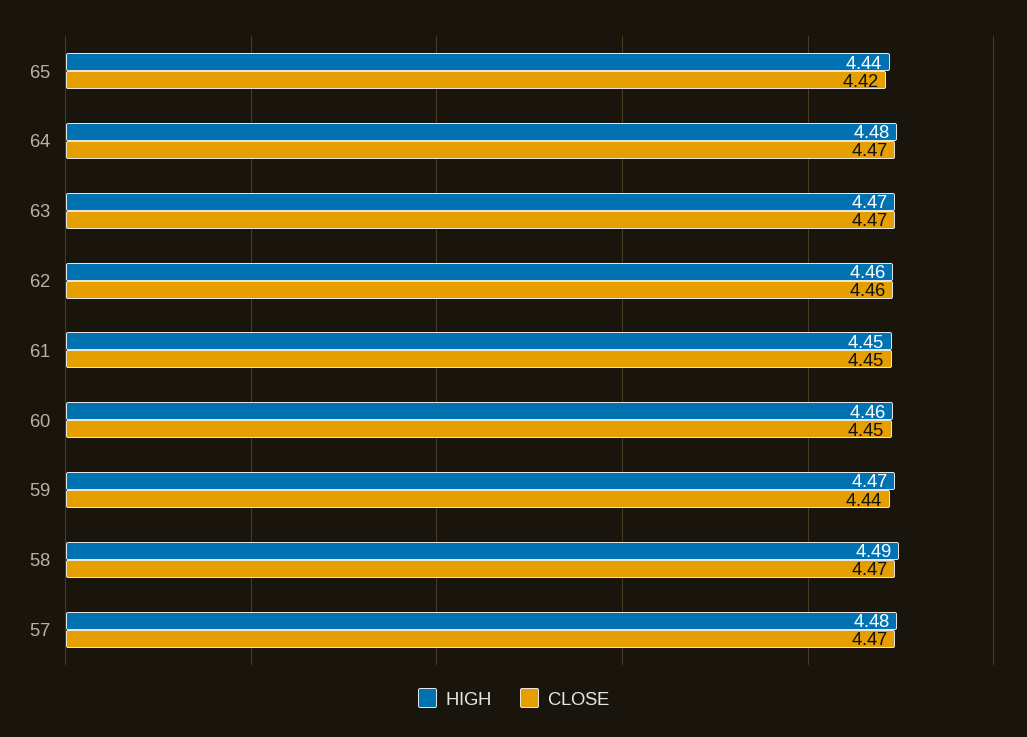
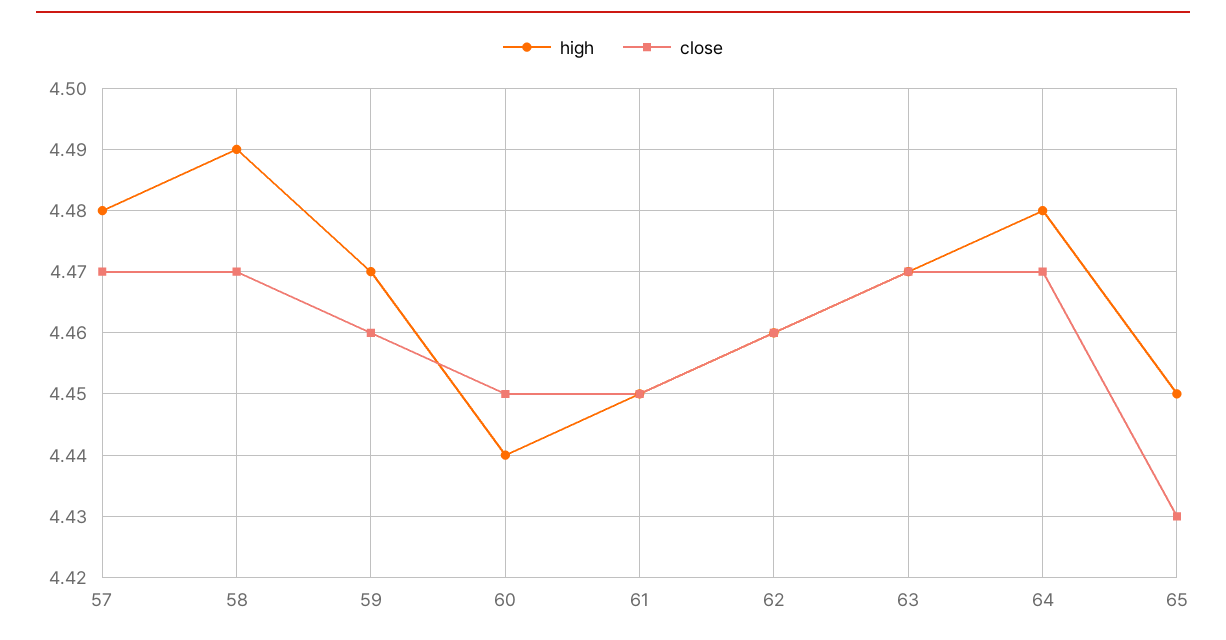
  {
    "HIGH": {
-     "65": 4.44,
+     "65": 4.45,
      "64": 4.48,
      "63": 4.47,
      "62": 4.46,
      "61": 4.45,
-     "60": 4.46,
+     "60": 4.44,
      "59": 4.47,
      "58": 4.49,
      "57": 4.48
    },
    "CLOSE": {
-     "65": 4.42,
+     "65": 4.43,
      "64": 4.47,
      "63": 4.47,
      "62": 4.46,
      "61": 4.45,
      "60": 4.45,
-     "59": 4.44,
+     "59": 4.46,
      "58": 4.47,
      "57": 4.47
    }
  }

